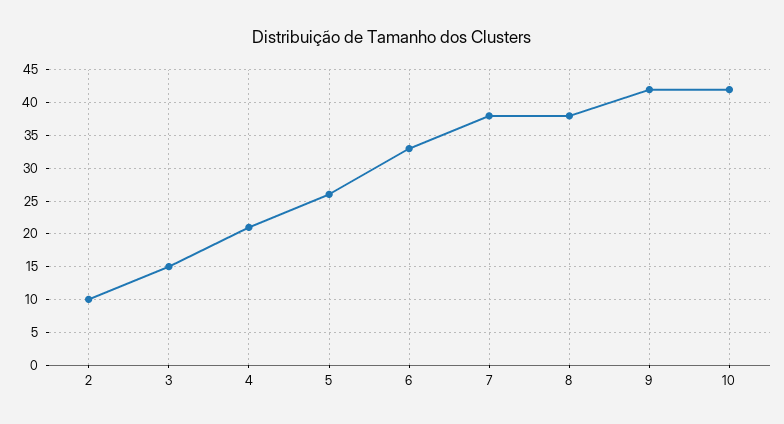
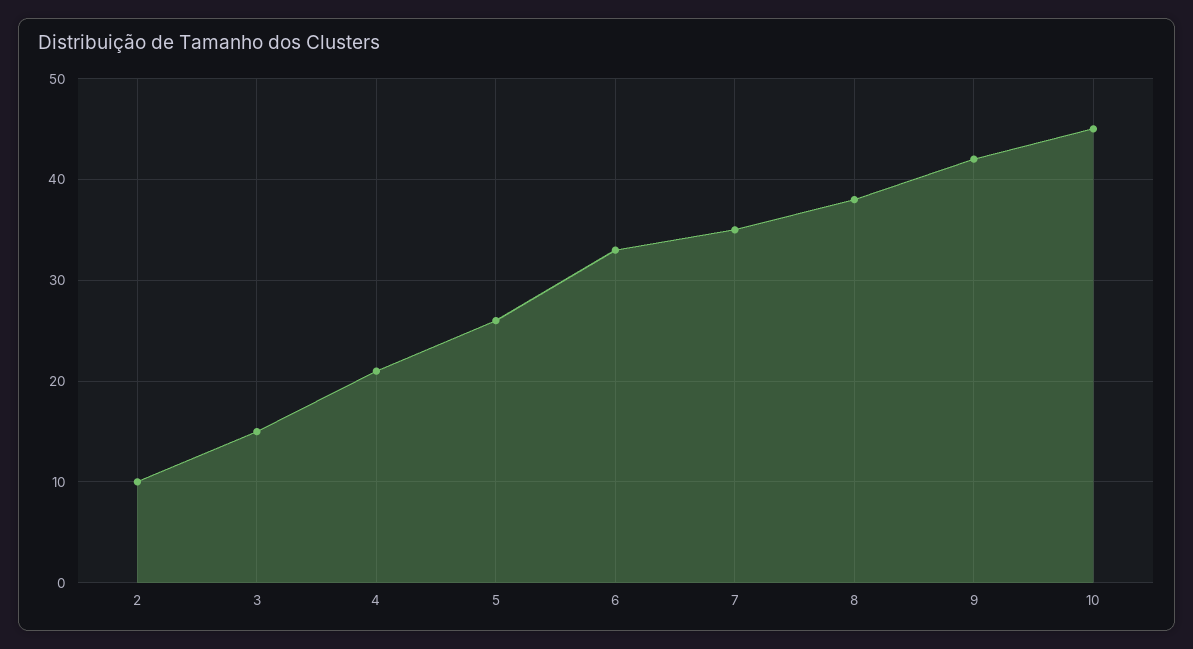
  {
    "2": 10,
    "3": 15,
    "4": 21,
    "5": 26,
    "6": 33,
-   "7": 38,
+   "7": 35,
    "8": 38,
    "9": 42,
-   "10": 42
+   "10": 45
  }

